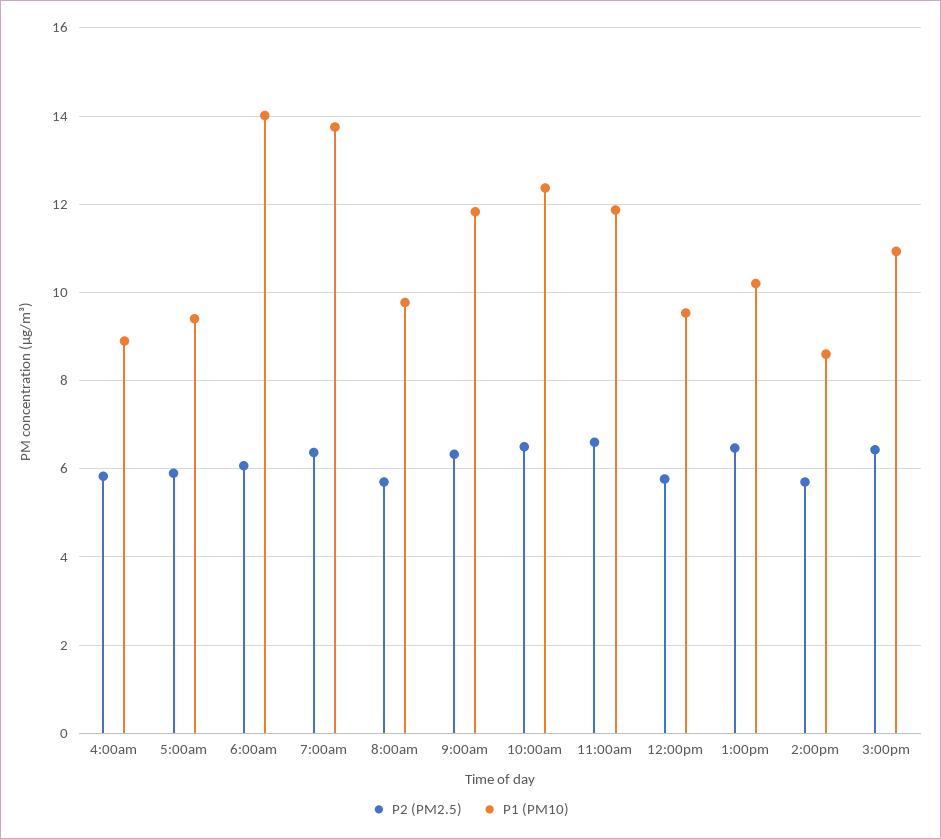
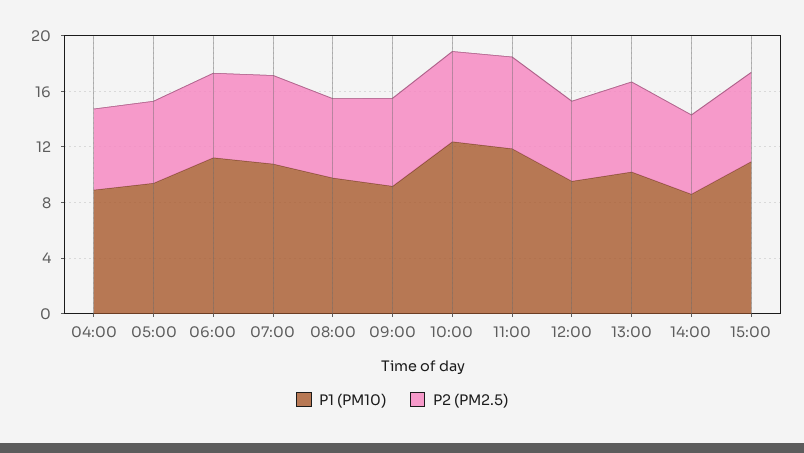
  {
    "P2 (PM2.5)": {
      "4:00am": 5.8,
      "5:00am": 6,
      "6:00am": 6,
      "7:00am": 6.4,
      "8:00am": 5.8,
      "9:00am": 6.4,
      "10:00am": 6.6,
      "11:00am": 6.6,
      "12:00pm": 5.8,
      "1:00pm": 6.4,
      "2:00pm": 5.8,
      "3:00pm": 6.4
    },
    "P1 (PM10)": {
      "4:00am": 9,
      "5:00am": 9.4,
-     "6:00am": 14,
+     "6:00am": 11,
-     "7:00am": 13.8,
+     "7:00am": 11,
      "8:00am": 9.8,
-     "9:00am": 11.8,
+     "9:00am": 9,
      "10:00am": 12.4,
      "11:00am": 11.8,
      "12:00pm": 9.6,
      "1:00pm": 10.2,
      "2:00pm": 8.6,
      "3:00pm": 11
    }
  }

